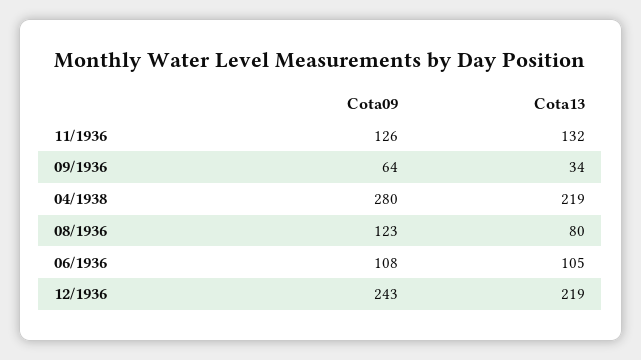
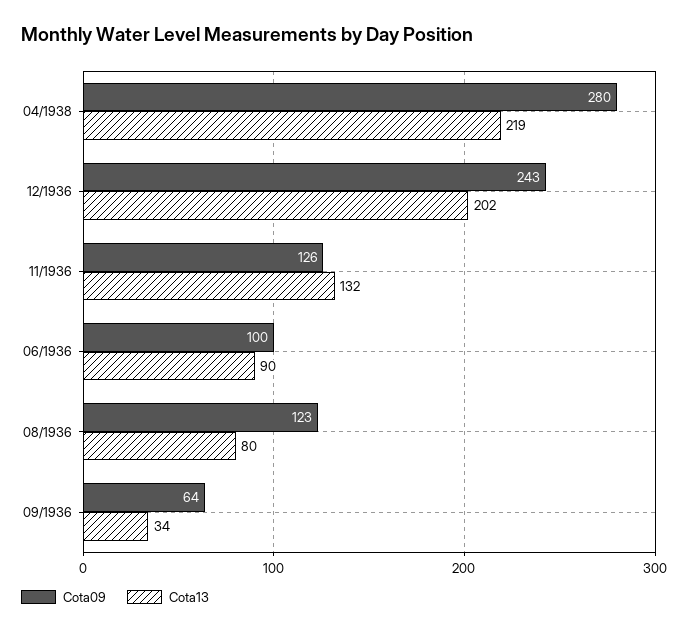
  {
    "Cota09": {
      "11/1936": 126,
      "09/1936": 64,
      "04/1938": 280,
      "08/1936": 123,
-     "06/1936": 108,
+     "06/1936": 100,
      "12/1936": 243
    },
    "Cota13": {
      "11/1936": 132,
      "09/1936": 34,
      "04/1938": 219,
      "08/1936": 80,
-     "06/1936": 105,
+     "06/1936": 90,
-     "12/1936": 219
+     "12/1936": 202
    }
  }

